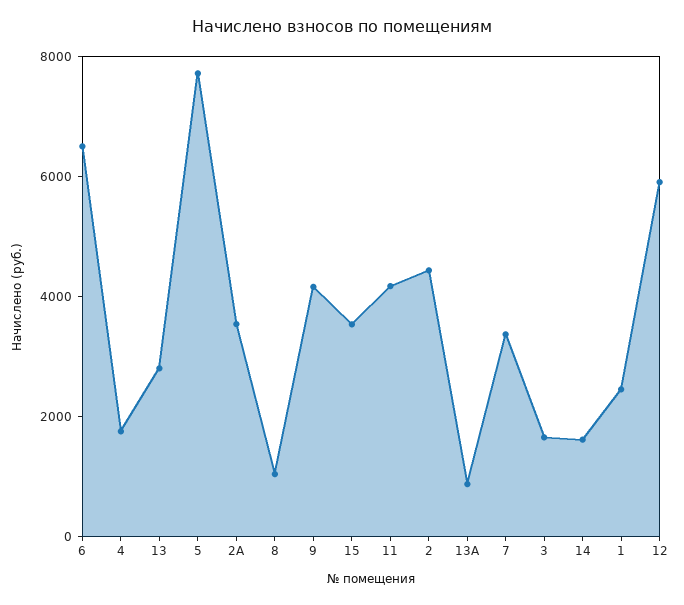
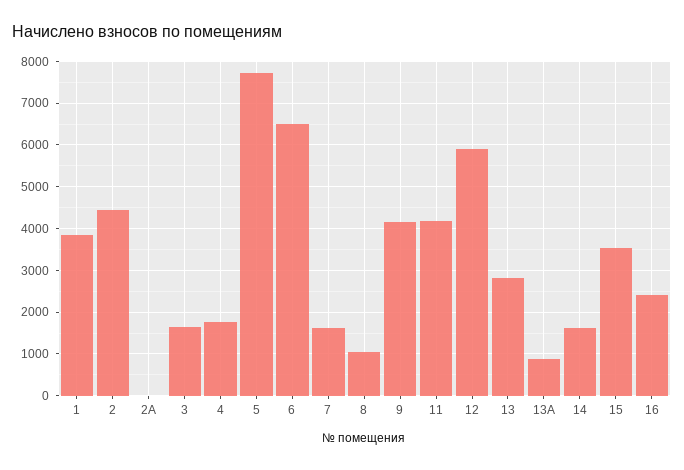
  {
    "6": 6600,
    "4": 1800,
    "13": 2800,
    "5": 7800,
-   "2А": 3500,
+   "2А": 0,
    "8": 1000,
    "9": 4200,
    "15": 3600,
    "11": 4200,
    "2": 4400,
    "13А": 800,
-   "7": 3500,
+   "7": 1600,
    "3": 1600,
    "14": 1600,
-   "1": 2500,
+   "1": 3800,
-   "12": 6000
+   "12": 6000,
+   "16": 2400
  }

